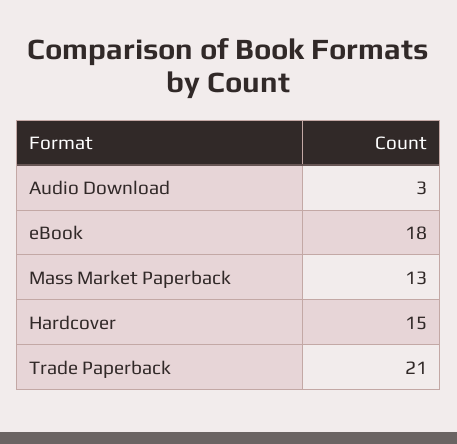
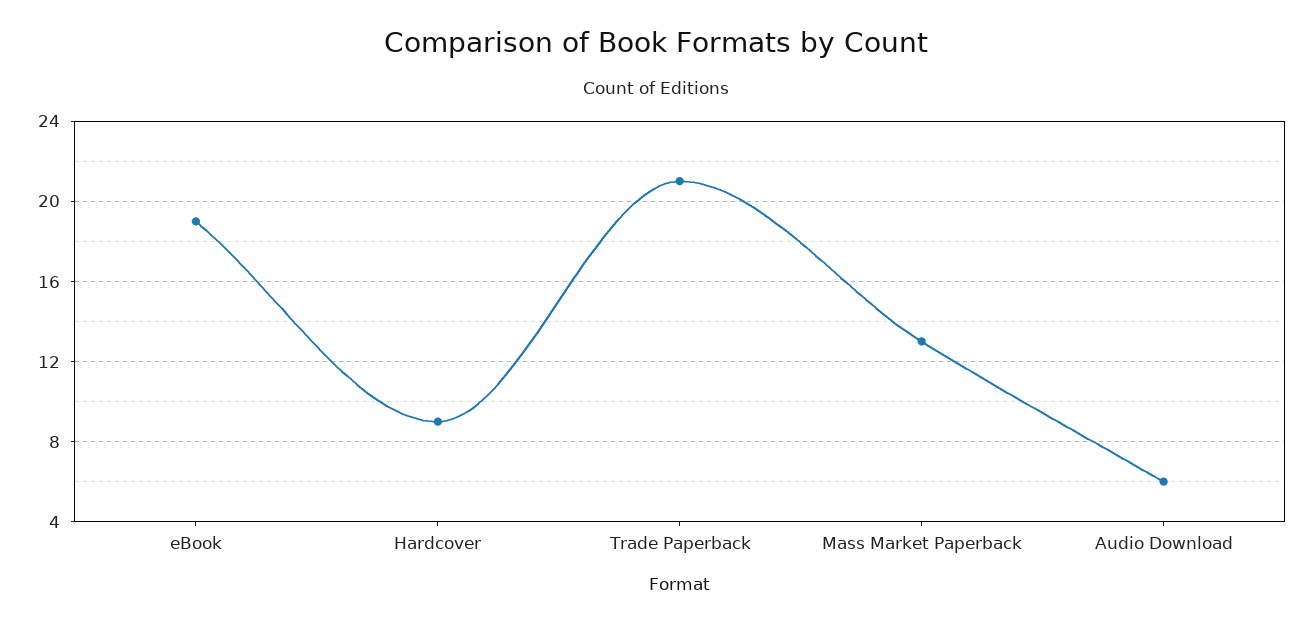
  {
-   "Audio Download": 3,
+   "Audio Download": 6,
-   "eBook": 18,
+   "eBook": 19,
    "Mass Market Paperback": 13,
-   "Hardcover": 15,
+   "Hardcover": 9,
    "Trade Paperback": 21
  }

